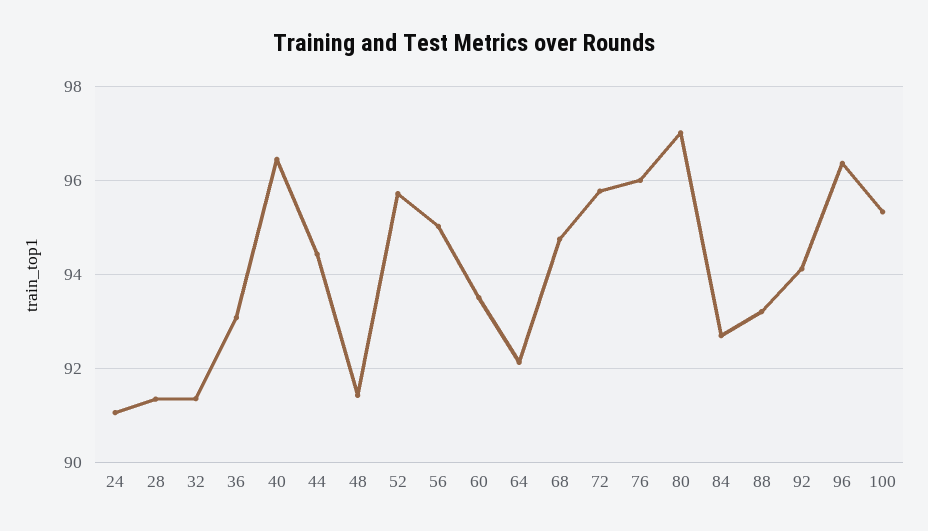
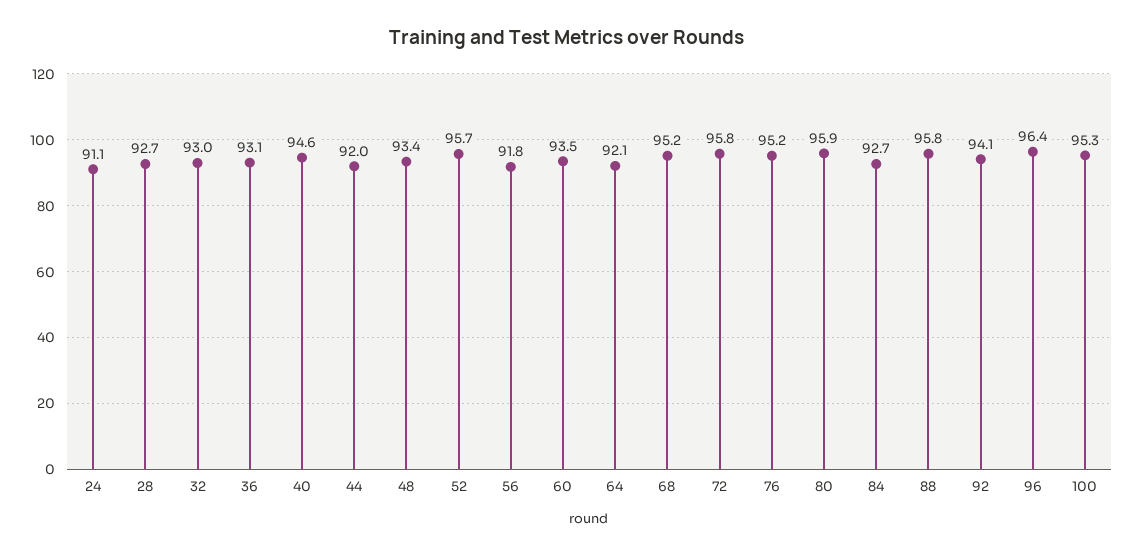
  {
    "24": 91.1,
-   "28": 91.4,
+   "28": 92.7,
-   "32": 91.4,
+   "32": 93,
    "36": 93.1,
-   "40": 96.4,
+   "40": 94.6,
-   "44": 94.4,
+   "44": 92,
-   "48": 91.4,
+   "48": 93.4,
    "52": 95.7,
-   "56": 95,
+   "56": 91.8,
    "60": 93.5,
    "64": 92.1,
-   "68": 94.8,
+   "68": 95.2,
    "72": 95.8,
-   "76": 96,
+   "76": 95.2,
-   "80": 97,
+   "80": 95.9,
    "84": 92.7,
-   "88": 93.2,
+   "88": 95.8,
    "92": 94.1,
    "96": 96.4,
    "100": 95.3
  }

